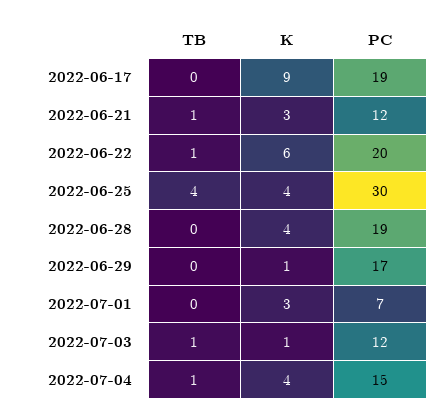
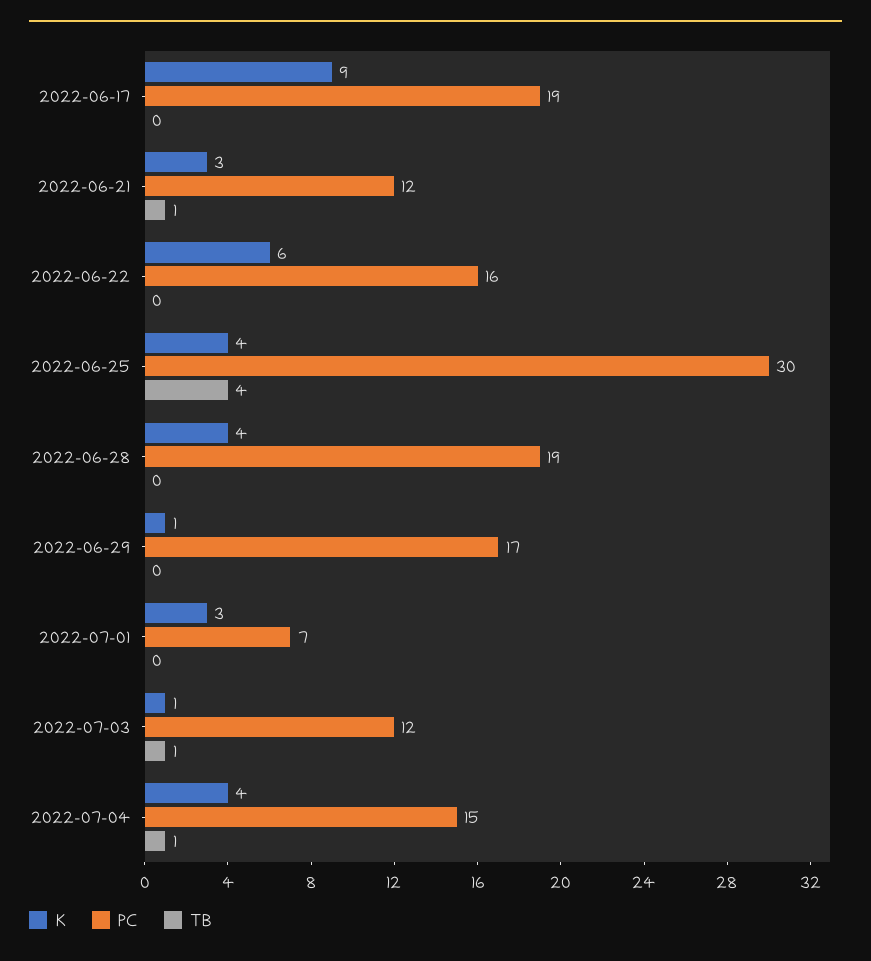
  {
    "TB": {
      "2022-06-17": 0,
      "2022-06-21": 1,
-     "2022-06-22": 1,
+     "2022-06-22": 0,
      "2022-06-25": 4,
      "2022-06-28": 0,
      "2022-06-29": 0,
      "2022-07-01": 0,
      "2022-07-03": 1,
      "2022-07-04": 1
    },
    "K": {
      "2022-06-17": 9,
      "2022-06-21": 3,
      "2022-06-22": 6,
      "2022-06-25": 4,
      "2022-06-28": 4,
      "2022-06-29": 1,
      "2022-07-01": 3,
      "2022-07-03": 1,
      "2022-07-04": 4
    },
    "PC": {
      "2022-06-17": 19,
      "2022-06-21": 12,
-     "2022-06-22": 20,
+     "2022-06-22": 16,
      "2022-06-25": 30,
      "2022-06-28": 19,
      "2022-06-29": 17,
      "2022-07-01": 7,
      "2022-07-03": 12,
      "2022-07-04": 15
    }
  }

